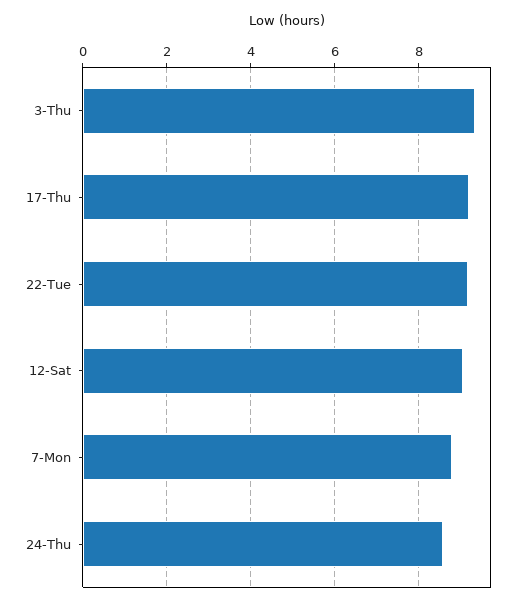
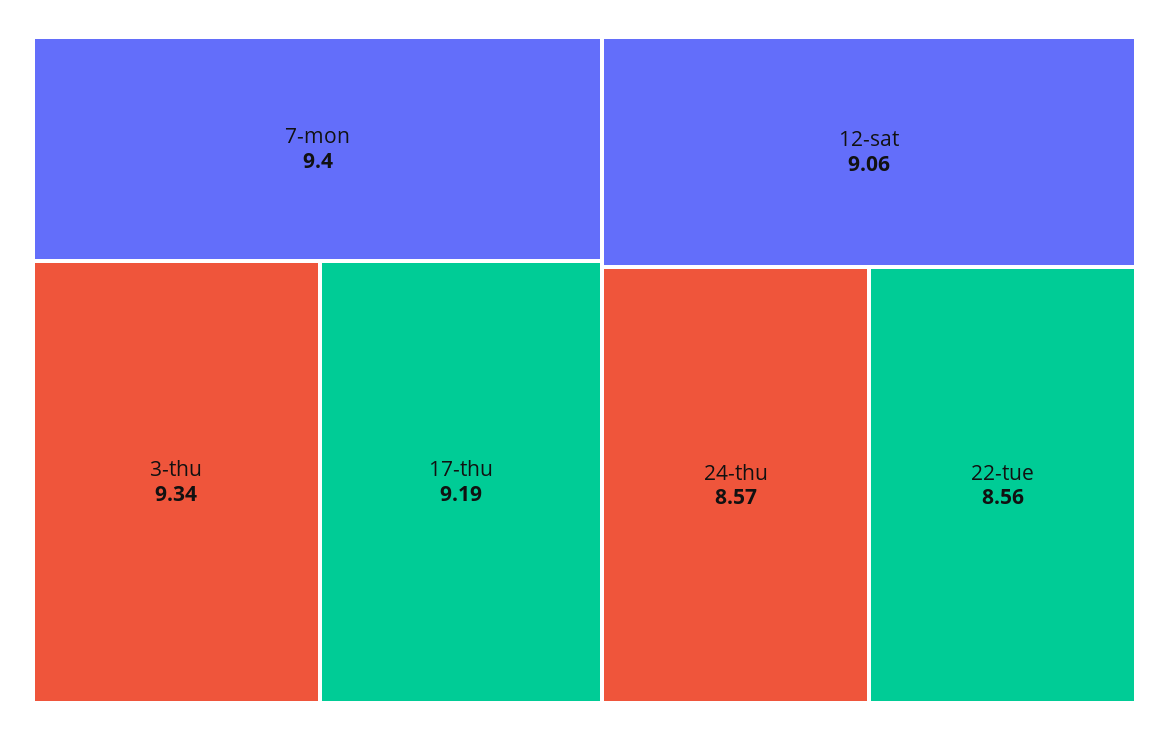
  {
    "3-Thu": 9.34,
    "17-Thu": 9.19,
-   "22-Tue": 9.2,
+   "22-Tue": 8.56,
    "12-Sat": 9.06,
-   "7-Mon": 8.8,
+   "7-Mon": 9.4,
    "24-Thu": 8.57
  }

